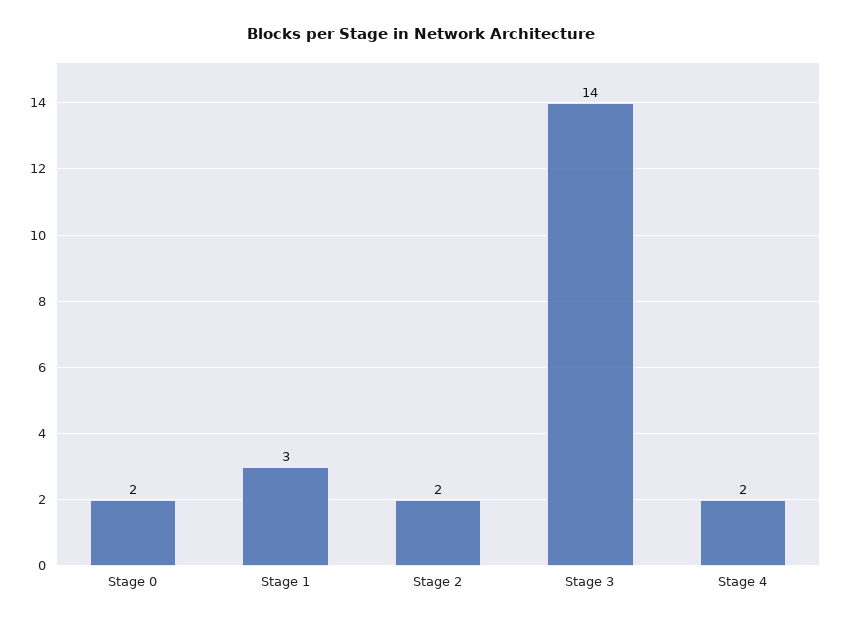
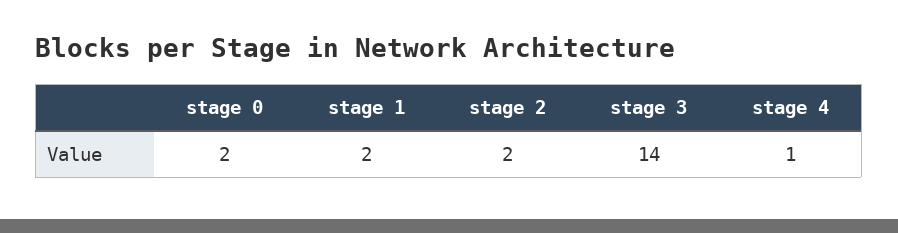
  {
    "Stage 0": 2,
-   "Stage 1": 3,
+   "Stage 1": 2,
    "Stage 2": 2,
    "Stage 3": 14,
-   "Stage 4": 2
+   "Stage 4": 1
  }

